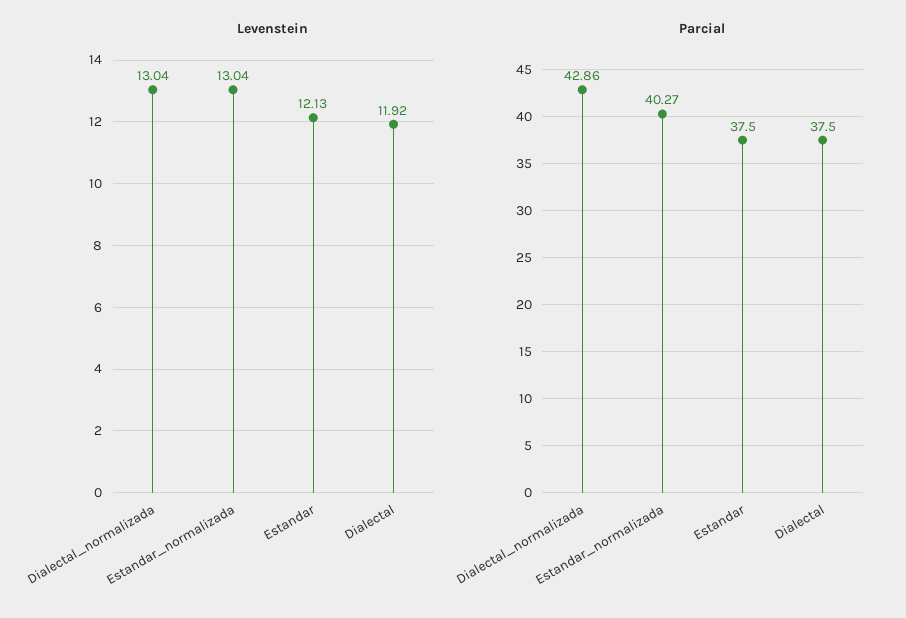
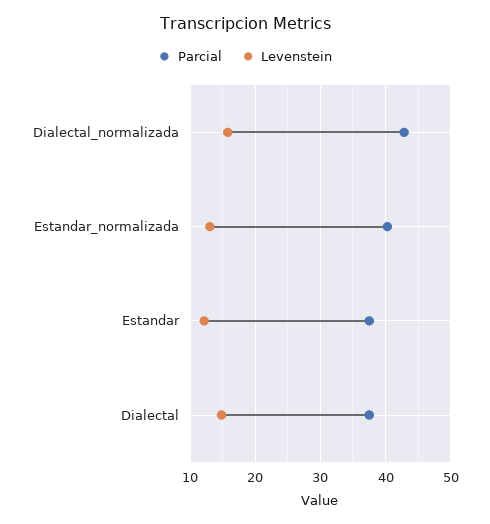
  {
    "Levenstein": {
-     "Dialectal_normalizada": 13.04,
+     "Dialectal_normalizada": 16,
      "Estandar_normalizada": 13.04,
      "Estandar": 12.13,
-     "Dialectal": 11.92
+     "Dialectal": 15
    },
    "Parcial": {
      "Dialectal_normalizada": 42.86,
      "Estandar_normalizada": 40.27,
      "Estandar": 37.5,
      "Dialectal": 37.5
    }
  }

